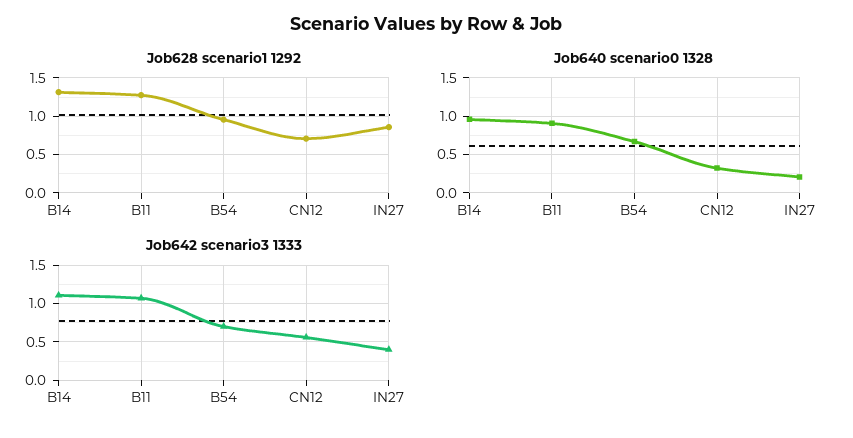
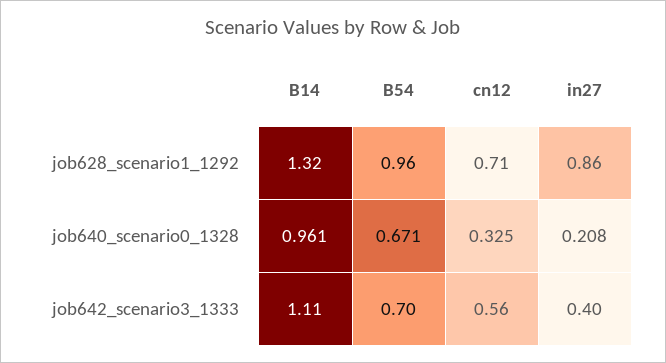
  {
    "Job628 scenario1 1292": {
      "B14": 1.32,
-     "B11": 1.3,
      "B54": 0.96,
      "CN12": 0.71,
      "IN27": 0.86
    },
    "Job640 scenario0 1328": {
      "B14": 0.961,
-     "B11": 0.9,
      "B54": 0.671,
      "CN12": 0.325,
      "IN27": 0.208
    },
    "Job642 scenario3 1333": {
      "B14": 1.11,
-     "B11": 1.1,
      "B54": 0.7,
      "CN12": 0.56,
      "IN27": 0.4
    }
  }

